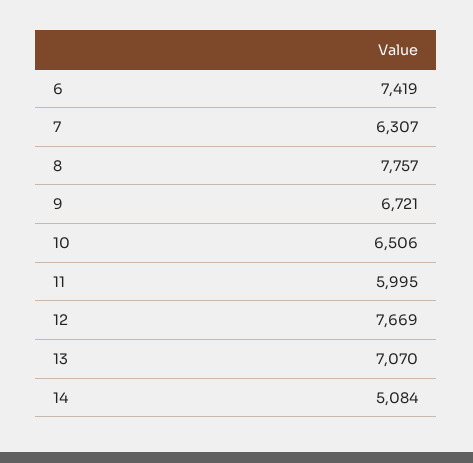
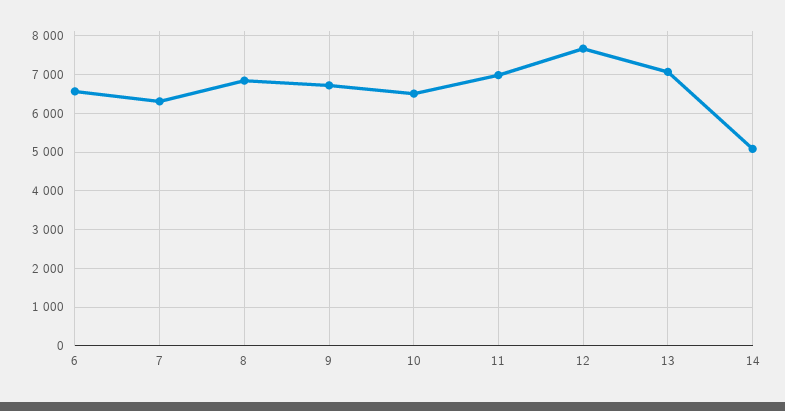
  {
-   "6": 7419,
+   "6": 6600,
    "7": 6307,
-   "8": 7757,
+   "8": 6800,
    "9": 6721,
    "10": 6506,
-   "11": 5995,
+   "11": 7000,
    "12": 7669,
    "13": 7070,
    "14": 5084
  }

